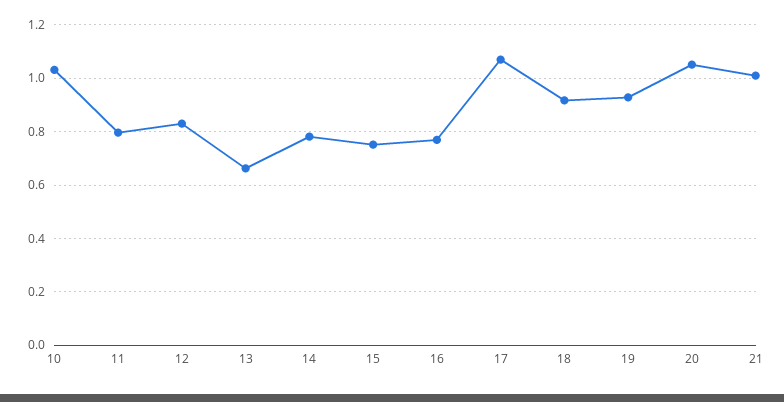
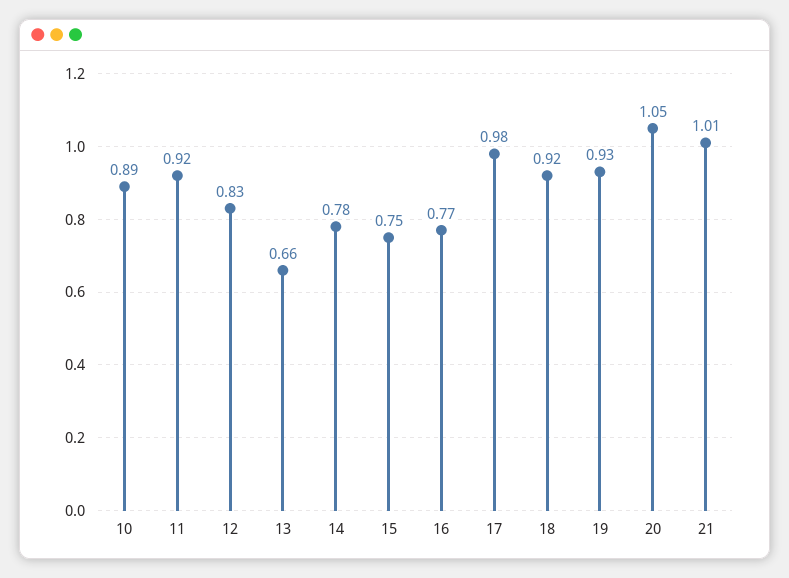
  {
-   "10": 1.025,
+   "10": 0.89,
-   "11": 0.8,
+   "11": 0.92,
    "12": 0.83,
    "13": 0.66,
    "14": 0.78,
    "15": 0.75,
    "16": 0.77,
-   "17": 1.075,
+   "17": 0.98,
    "18": 0.92,
    "19": 0.93,
    "20": 1.05,
    "21": 1.01
  }

